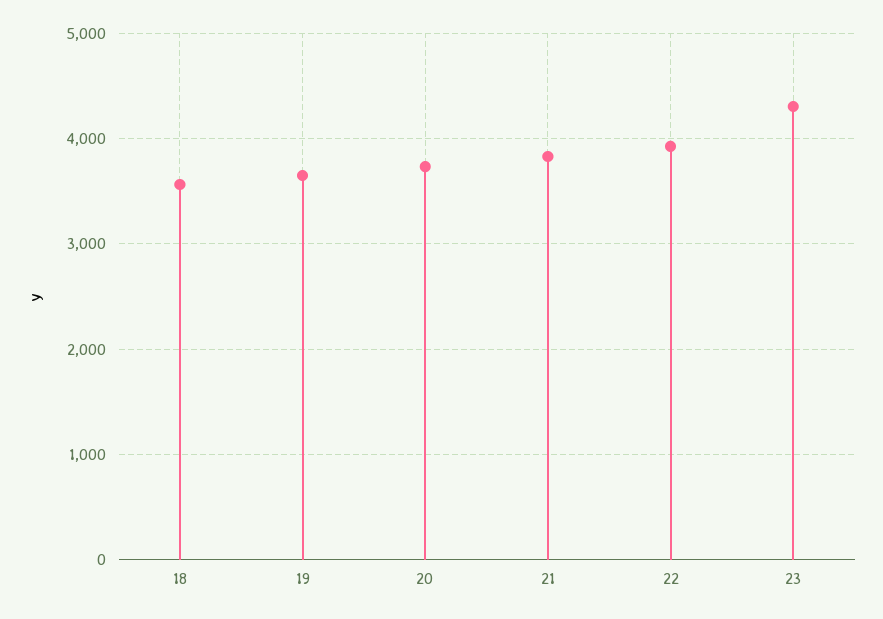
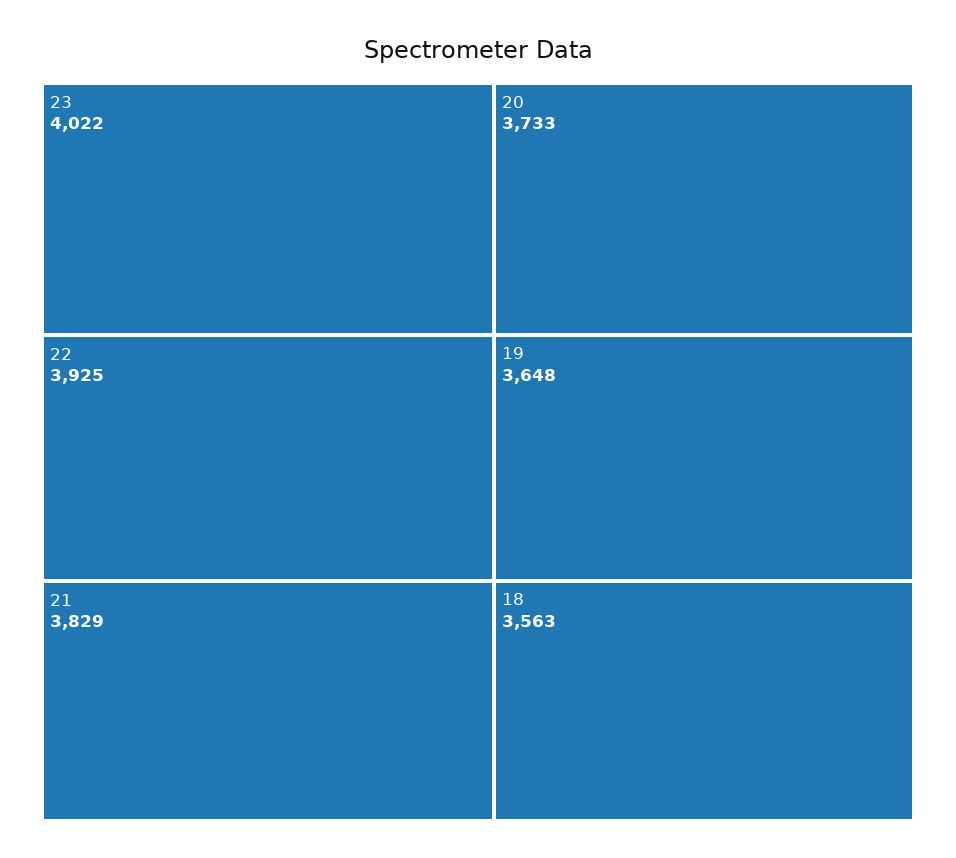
  {
    "18": 3563,
    "19": 3648,
    "20": 3733,
    "21": 3829,
    "22": 3925,
-   "23": 4300
+   "23": 4022
  }

